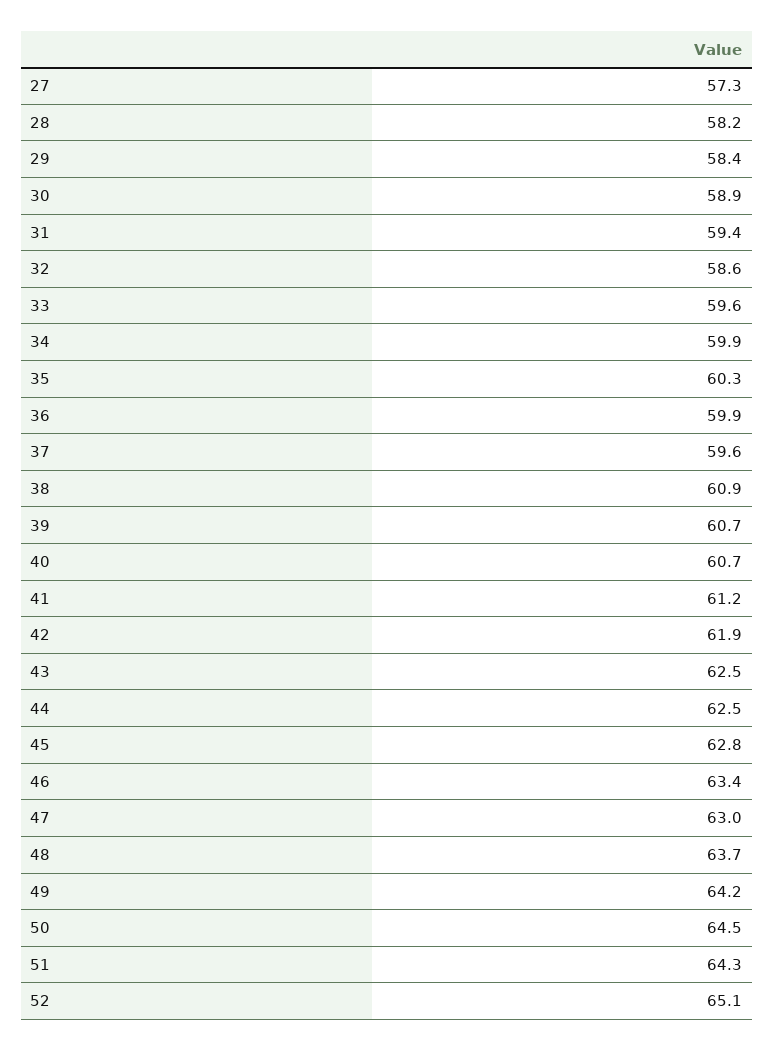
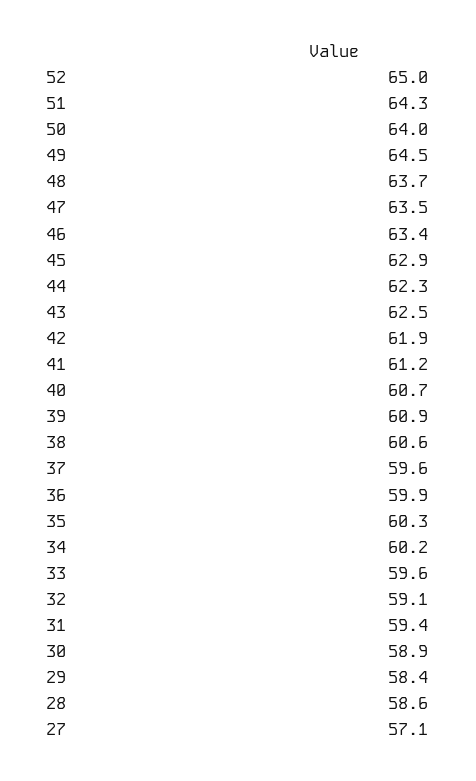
  {
-   "27": 57.3,
+   "27": 57.1,
-   "28": 58.2,
+   "28": 58.6,
    "29": 58.4,
    "30": 58.9,
    "31": 59.4,
-   "32": 58.6,
+   "32": 59.1,
    "33": 59.6,
-   "34": 59.9,
+   "34": 60.2,
    "35": 60.3,
    "36": 59.9,
    "37": 59.6,
-   "38": 60.9,
+   "38": 60.6,
-   "39": 60.7,
+   "39": 60.9,
    "40": 60.7,
    "41": 61.2,
    "42": 61.9,
    "43": 62.5,
-   "44": 62.5,
+   "44": 62.3,
-   "45": 62.8,
+   "45": 62.9,
    "46": 63.4,
-   "47": 63,
+   "47": 63.5,
    "48": 63.7,
-   "49": 64.2,
+   "49": 64.5,
-   "50": 64.5,
+   "50": 64,
    "51": 64.3,
-   "52": 65.1
+   "52": 65
  }

